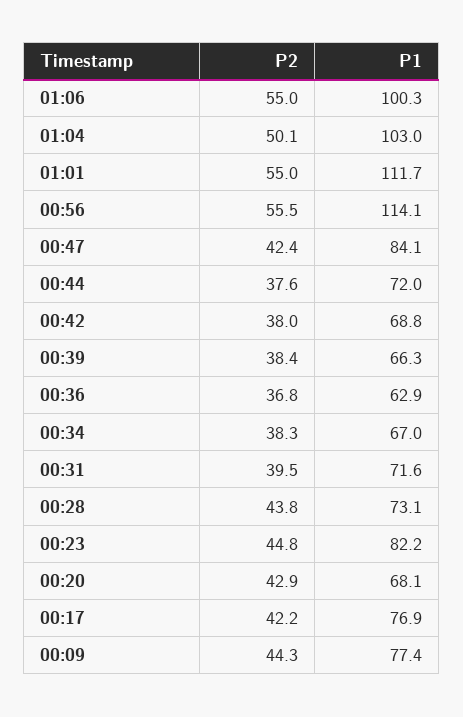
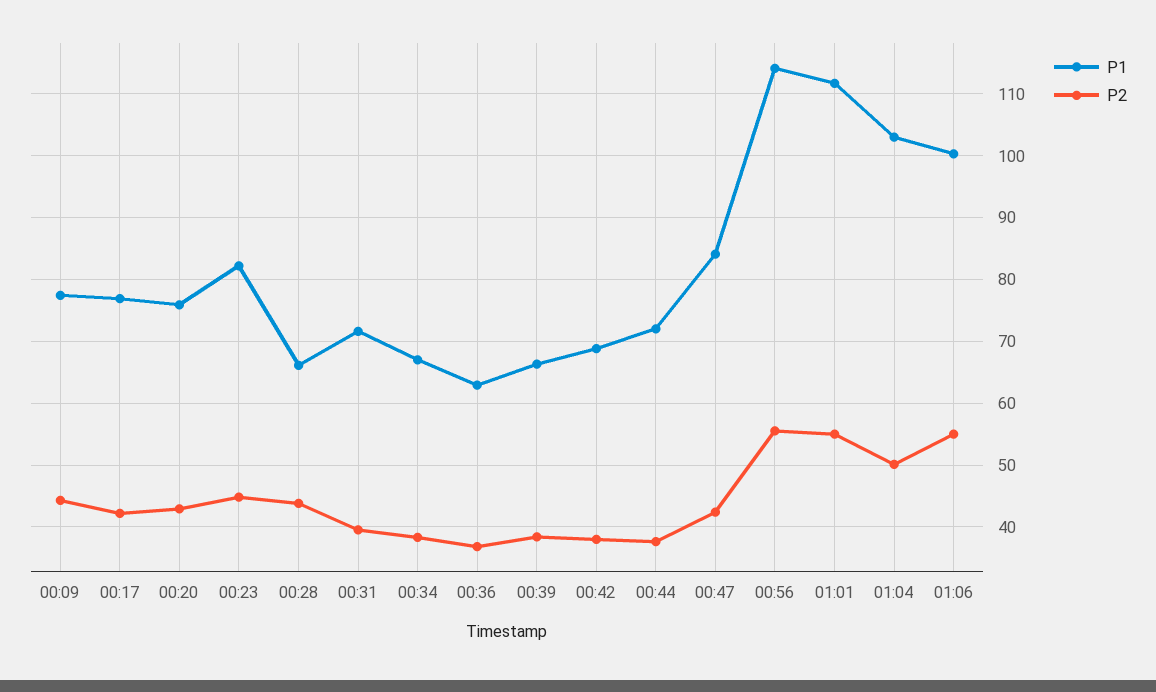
  {
    "P2": {
      "01:06": 55,
      "01:04": 50.1,
      "01:01": 55,
      "00:56": 55.5,
      "00:47": 42.4,
      "00:44": 37.6,
      "00:42": 38,
      "00:39": 38.4,
      "00:36": 36.8,
      "00:34": 38.3,
      "00:31": 39.5,
      "00:28": 43.8,
      "00:23": 44.8,
      "00:20": 42.9,
      "00:17": 42.2,
      "00:09": 44.3
    },
    "P1": {
      "01:06": 100.3,
      "01:04": 103,
      "01:01": 111.7,
      "00:56": 114.1,
      "00:47": 84.1,
      "00:44": 72,
      "00:42": 68.8,
      "00:39": 66.3,
      "00:36": 62.9,
      "00:34": 67,
      "00:31": 71.6,
-     "00:28": 73.1,
+     "00:28": 66,
      "00:23": 82.2,
-     "00:20": 68.1,
+     "00:20": 76,
      "00:17": 76.9,
      "00:09": 77.4
    }
  }

